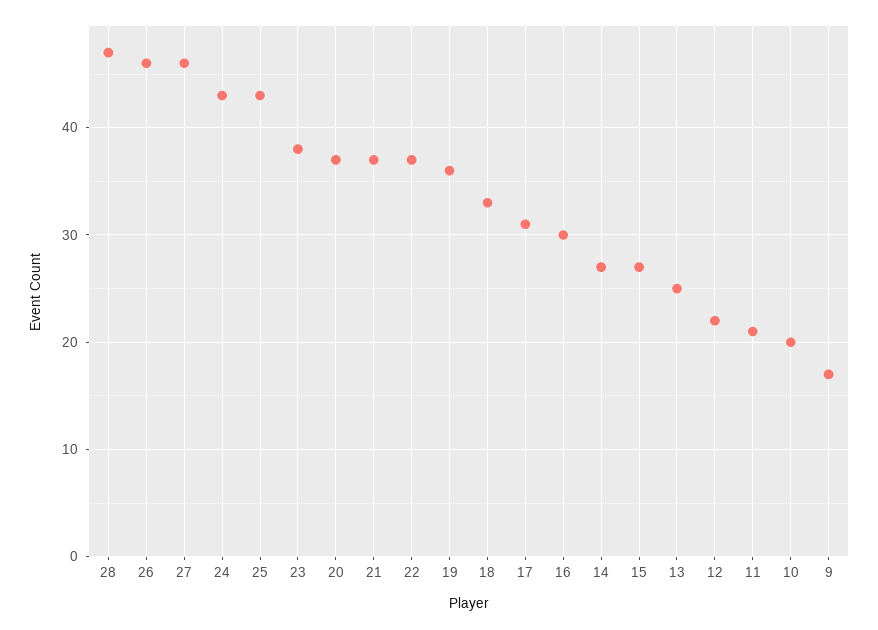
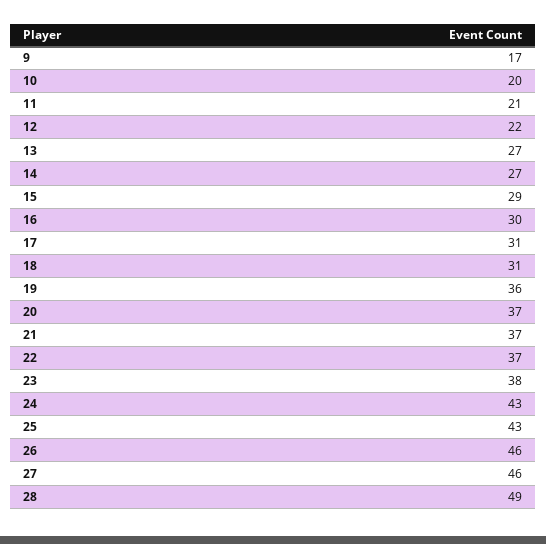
  {
-   "28": 47,
+   "28": 49,
    "26": 46,
    "27": 46,
    "24": 43,
    "25": 43,
    "23": 38,
    "20": 37,
    "21": 37,
    "22": 37,
    "19": 36,
-   "18": 33,
+   "18": 31,
    "17": 31,
    "16": 30,
    "14": 27,
-   "15": 27,
+   "15": 29,
-   "13": 25,
+   "13": 27,
    "12": 22,
    "11": 21,
    "10": 20,
    "9": 17
  }

